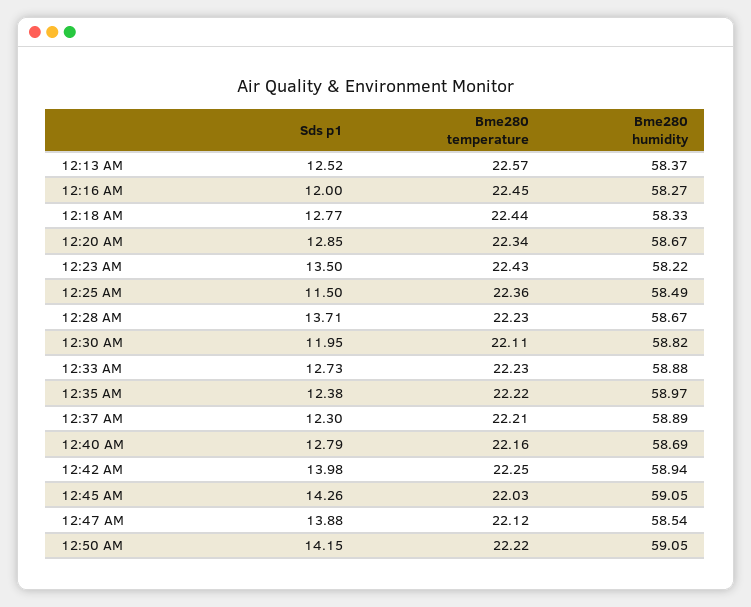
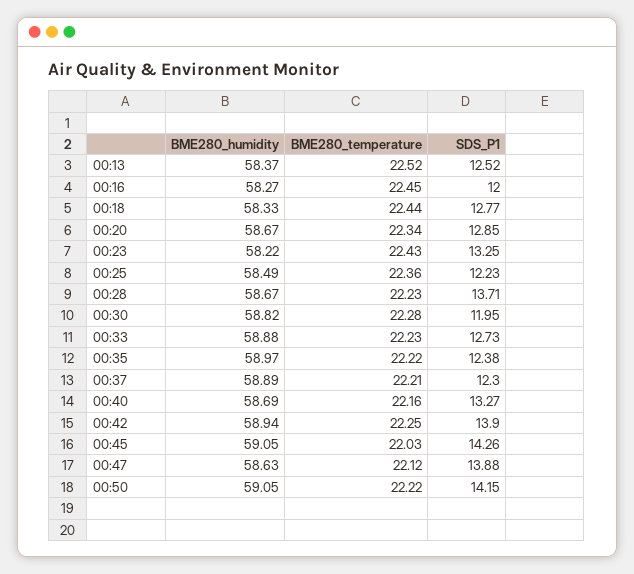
  {
    "Sds p1": {
      "12:13 AM": 12.52,
      "12:16 AM": 12,
      "12:18 AM": 12.77,
      "12:20 AM": 12.85,
-     "12:23 AM": 13.5,
+     "12:23 AM": 13.25,
-     "12:25 AM": 11.5,
+     "12:25 AM": 12.23,
      "12:28 AM": 13.71,
      "12:30 AM": 11.95,
      "12:33 AM": 12.73,
      "12:35 AM": 12.38,
      "12:37 AM": 12.3,
-     "12:40 AM": 12.79,
+     "12:40 AM": 13.27,
-     "12:42 AM": 13.98,
+     "12:42 AM": 13.9,
      "12:45 AM": 14.26,
      "12:47 AM": 13.88,
      "12:50 AM": 14.15
    },
    "Bme280 temperature": {
-     "12:13 AM": 22.57,
+     "12:13 AM": 22.52,
      "12:16 AM": 22.45,
      "12:18 AM": 22.44,
      "12:20 AM": 22.34,
      "12:23 AM": 22.43,
      "12:25 AM": 22.36,
      "12:28 AM": 22.23,
-     "12:30 AM": 22.11,
+     "12:30 AM": 22.28,
      "12:33 AM": 22.23,
      "12:35 AM": 22.22,
      "12:37 AM": 22.21,
      "12:40 AM": 22.16,
      "12:42 AM": 22.25,
      "12:45 AM": 22.03,
      "12:47 AM": 22.12,
      "12:50 AM": 22.22
    },
    "Bme280 humidity": {
      "12:13 AM": 58.37,
      "12:16 AM": 58.27,
      "12:18 AM": 58.33,
      "12:20 AM": 58.67,
      "12:23 AM": 58.22,
      "12:25 AM": 58.49,
      "12:28 AM": 58.67,
      "12:30 AM": 58.82,
      "12:33 AM": 58.88,
      "12:35 AM": 58.97,
      "12:37 AM": 58.89,
      "12:40 AM": 58.69,
      "12:42 AM": 58.94,
      "12:45 AM": 59.05,
-     "12:47 AM": 58.54,
+     "12:47 AM": 58.63,
      "12:50 AM": 59.05
    }
  }

